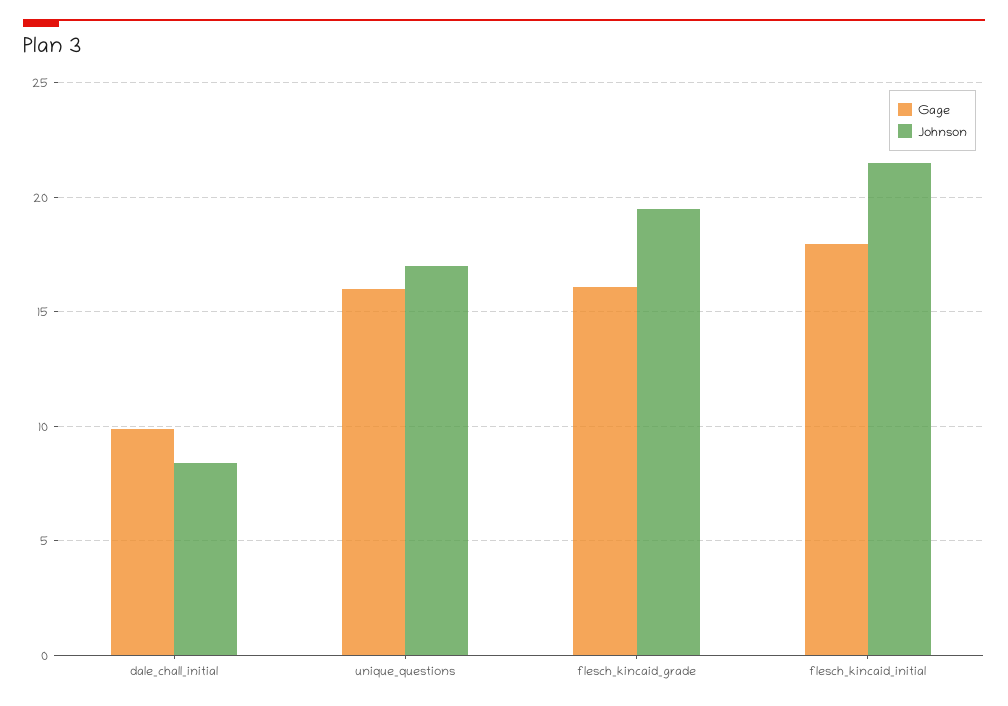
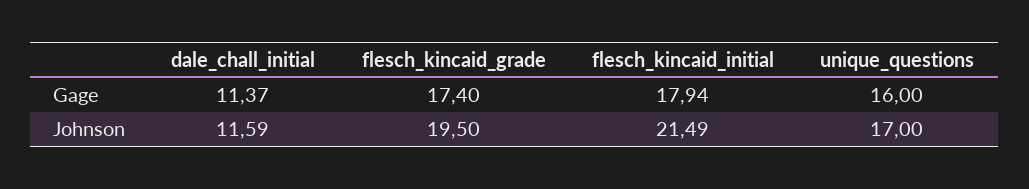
  {
    "Gage": {
-     "dale_chall_initial": 10,
+     "dale_chall_initial": 11.37,
      "unique_questions": 16,
-     "flesch_kincaid_grade": 16,
+     "flesch_kincaid_grade": 17.4,
      "flesch_kincaid_initial": 17.94
    },
    "Johnson": {
-     "dale_chall_initial": 8.5,
+     "dale_chall_initial": 11.59,
      "unique_questions": 17,
      "flesch_kincaid_grade": 19.5,
      "flesch_kincaid_initial": 21.49
    }
  }

